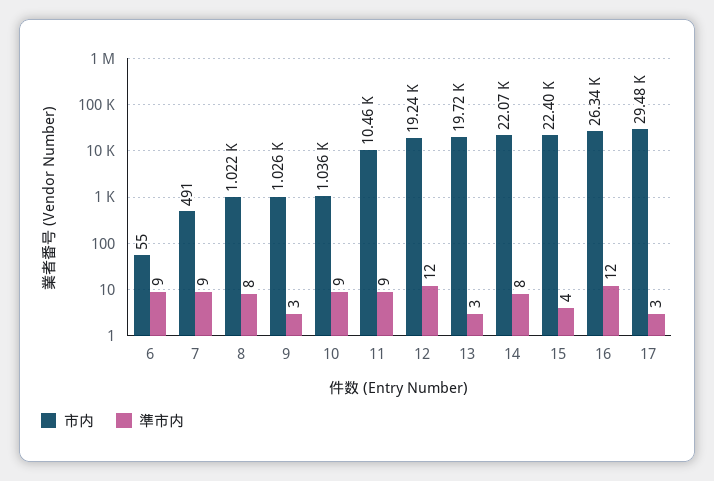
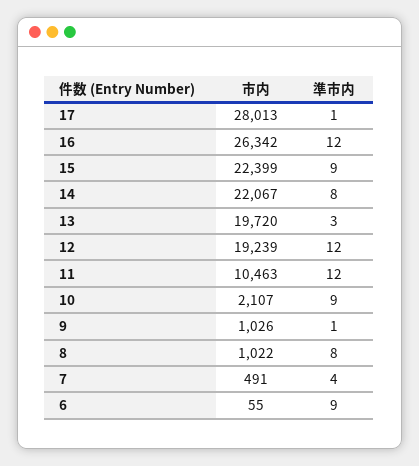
  {
    "市内": {
      "6": 55,
      "7": 491,
      "8": 1022,
      "9": 1026,
-     "10": 1036,
+     "10": 2107,
      "11": 10463,
      "12": 19239,
      "13": 19720,
      "14": 22067,
      "15": 22399,
      "16": 26342,
-     "17": 29480
+     "17": 28013
    },
    "準市内": {
      "6": 9,
-     "7": 9,
+     "7": 4,
      "8": 8,
-     "9": 3,
+     "9": 1,
      "10": 9,
-     "11": 9,
+     "11": 12,
      "12": 12,
      "13": 3,
      "14": 8,
-     "15": 4,
+     "15": 9,
      "16": 12,
-     "17": 3
+     "17": 1
    }
  }

